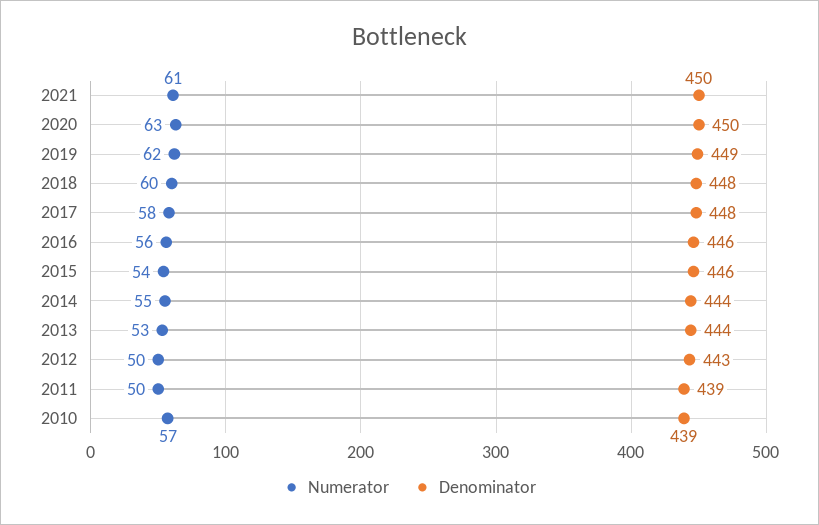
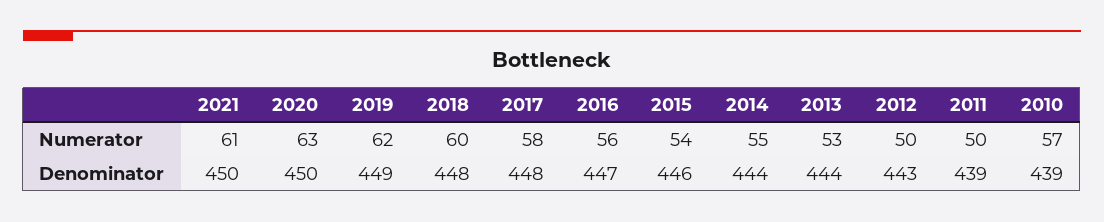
  {
    "Numerator": {
      "2021": 61,
      "2020": 63,
      "2019": 62,
      "2018": 60,
      "2017": 58,
      "2016": 56,
      "2015": 54,
      "2014": 55,
      "2013": 53,
      "2012": 50,
      "2011": 50,
      "2010": 57
    },
    "Denominator": {
      "2021": 450,
      "2020": 450,
      "2019": 449,
      "2018": 448,
      "2017": 448,
-     "2016": 446,
+     "2016": 447,
      "2015": 446,
      "2014": 444,
      "2013": 444,
      "2012": 443,
      "2011": 439,
      "2010": 439
    }
  }

